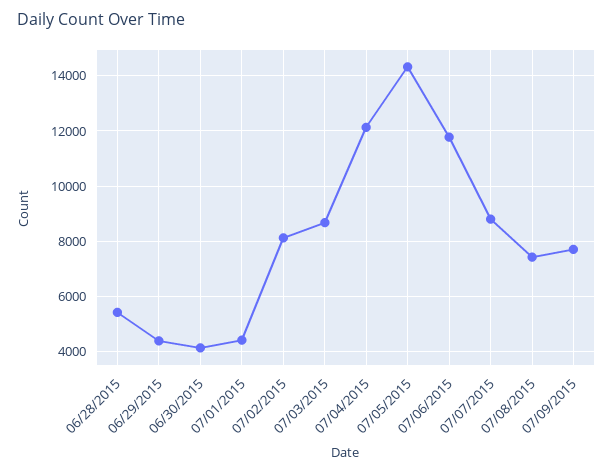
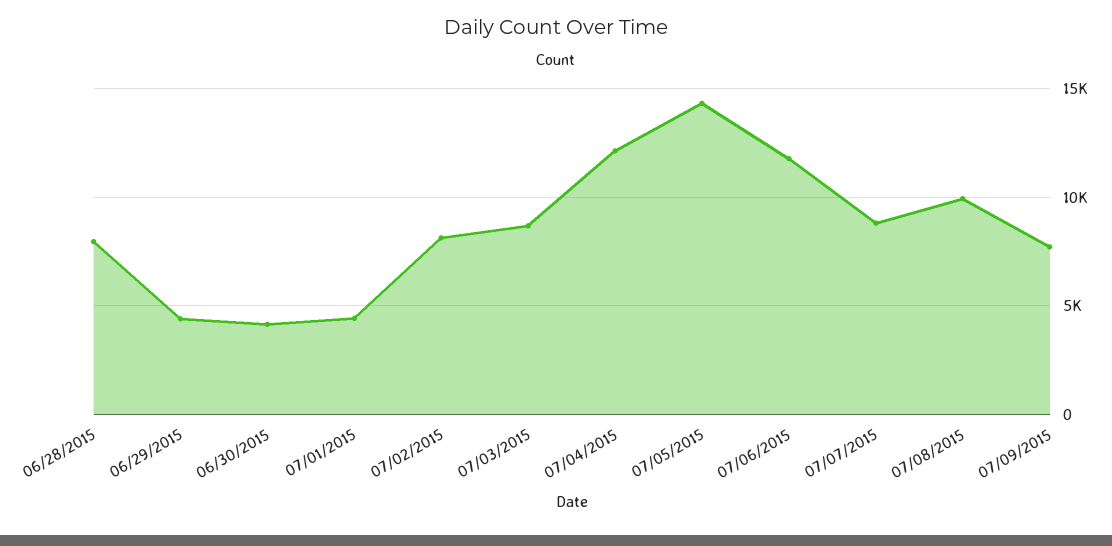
  {
-   "06/28/2015": 5500,
+   "06/28/2015": 8000,
    "06/29/2015": 4500,
    "06/30/2015": 4250,
    "07/01/2015": 4500,
    "07/02/2015": 8000,
    "07/03/2015": 8750,
    "07/04/2015": 12250,
    "07/05/2015": 14250,
    "07/06/2015": 11750,
    "07/07/2015": 8750,
-   "07/08/2015": 7500,
+   "07/08/2015": 10000,
    "07/09/2015": 7750
  }

